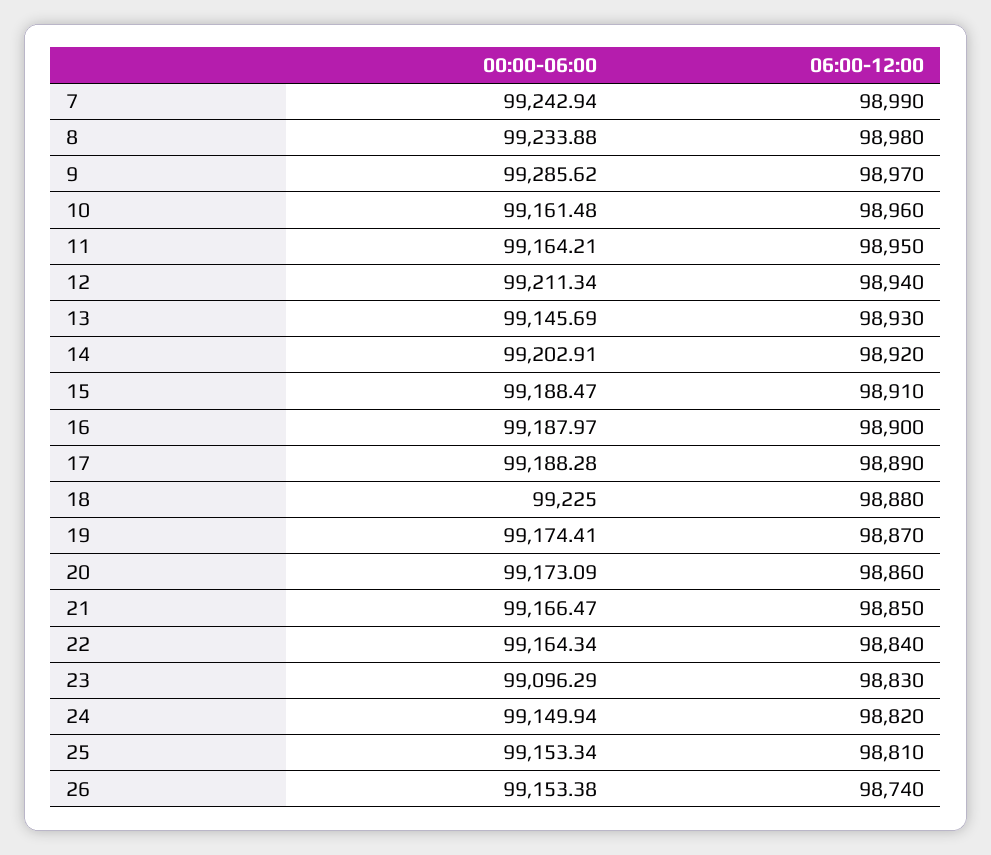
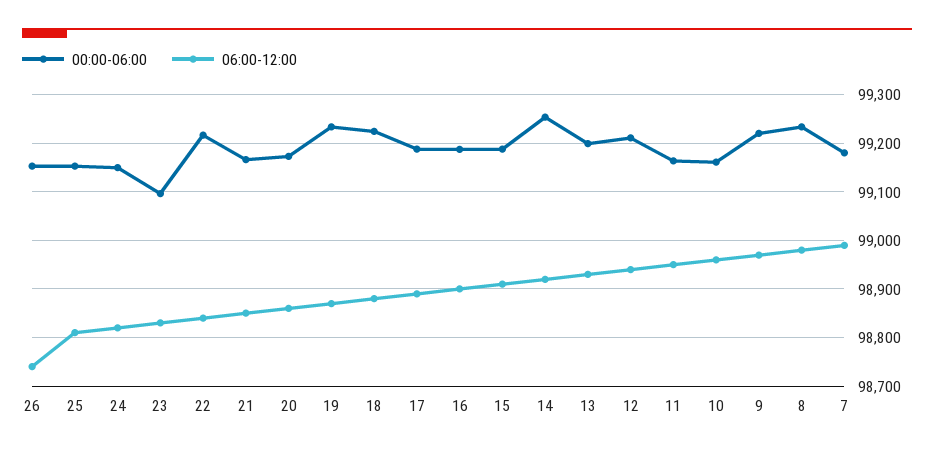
  {
    "00:00-06:00": {
-     "7": 99242.94,
+     "7": 99180,
      "8": 99233.88,
-     "9": 99285.62,
+     "9": 99220,
      "10": 99161.48,
      "11": 99164.21,
      "12": 99211.34,
-     "13": 99145.69,
+     "13": 99200,
-     "14": 99202.91,
+     "14": 99260,
      "15": 99188.47,
      "16": 99187.97,
      "17": 99188.28,
      "18": 99225,
-     "19": 99174.41,
+     "19": 99240,
      "20": 99173.09,
      "21": 99166.47,
-     "22": 99164.34,
+     "22": 99220,
      "23": 99096.29,
      "24": 99149.94,
      "25": 99153.34,
      "26": 99153.38
    },
    "06:00-12:00": {
      "7": 98990,
      "8": 98980,
      "9": 98970,
      "10": 98960,
      "11": 98950,
      "12": 98940,
      "13": 98930,
      "14": 98920,
      "15": 98910,
      "16": 98900,
      "17": 98890,
      "18": 98880,
      "19": 98870,
      "20": 98860,
      "21": 98850,
      "22": 98840,
      "23": 98830,
      "24": 98820,
      "25": 98810,
      "26": 98740
    }
  }

